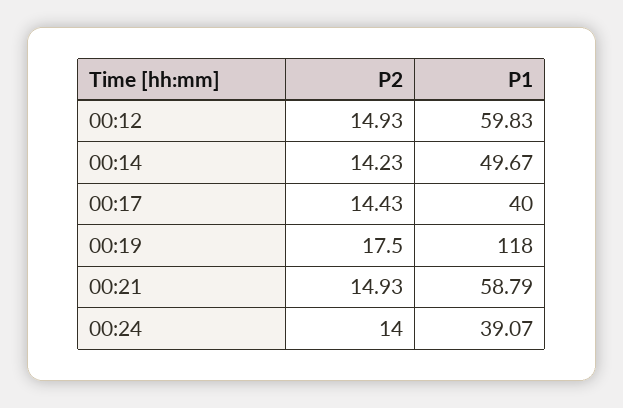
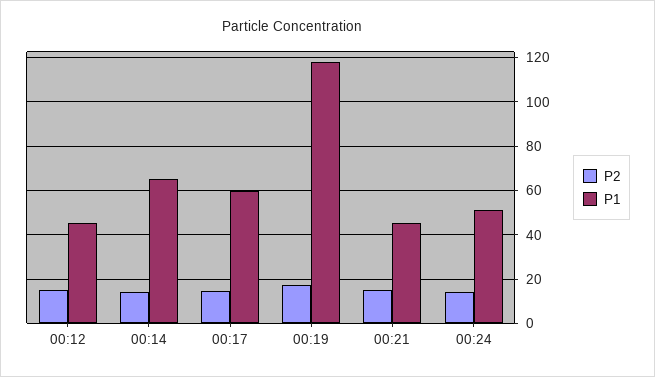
  {
    "P2": {
      "00:12": 14.93,
      "00:14": 14.23,
      "00:17": 14.43,
      "00:19": 17.5,
      "00:21": 14.93,
      "00:24": 14
    },
    "P1": {
-     "00:12": 59.83,
+     "00:12": 45,
-     "00:14": 49.67,
+     "00:14": 65,
-     "00:17": 40,
+     "00:17": 60,
      "00:19": 118,
-     "00:21": 58.79,
+     "00:21": 45,
-     "00:24": 39.07
+     "00:24": 50
    }
  }

